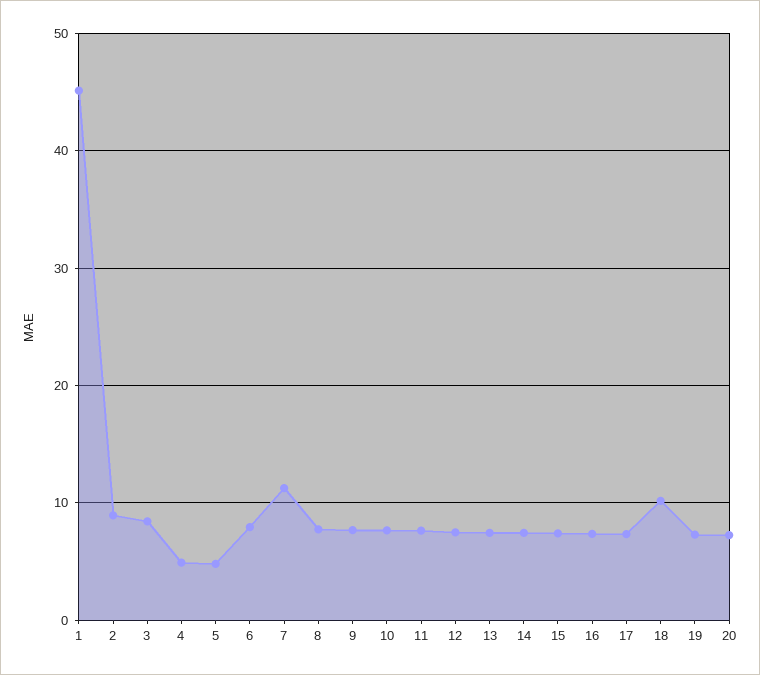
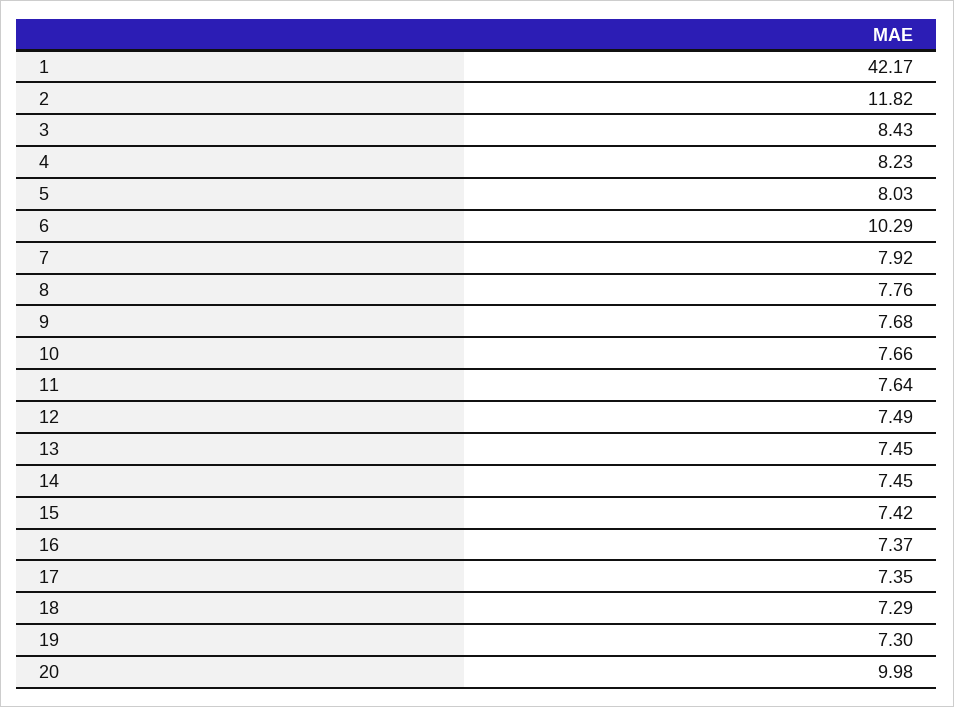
  {
-   "1": 45,
+   "1": 42.17,
-   "2": 9,
+   "2": 11.82,
    "3": 8.43,
-   "4": 5,
+   "4": 8.23,
-   "5": 5,
+   "5": 8.03,
-   "6": 8,
+   "6": 10.29,
-   "7": 11,
+   "7": 7.92,
    "8": 7.76,
    "9": 7.68,
    "10": 7.66,
    "11": 7.64,
    "12": 7.49,
    "13": 7.45,
    "14": 7.45,
    "15": 7.42,
    "16": 7.37,
    "17": 7.35,
-   "18": 10,
+   "18": 7.29,
    "19": 7.3,
-   "20": 7
+   "20": 9.98
  }

